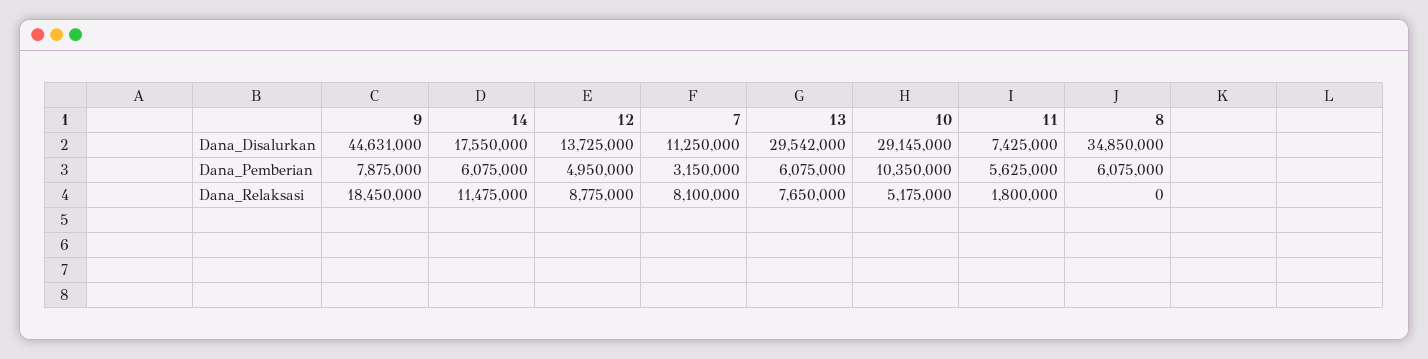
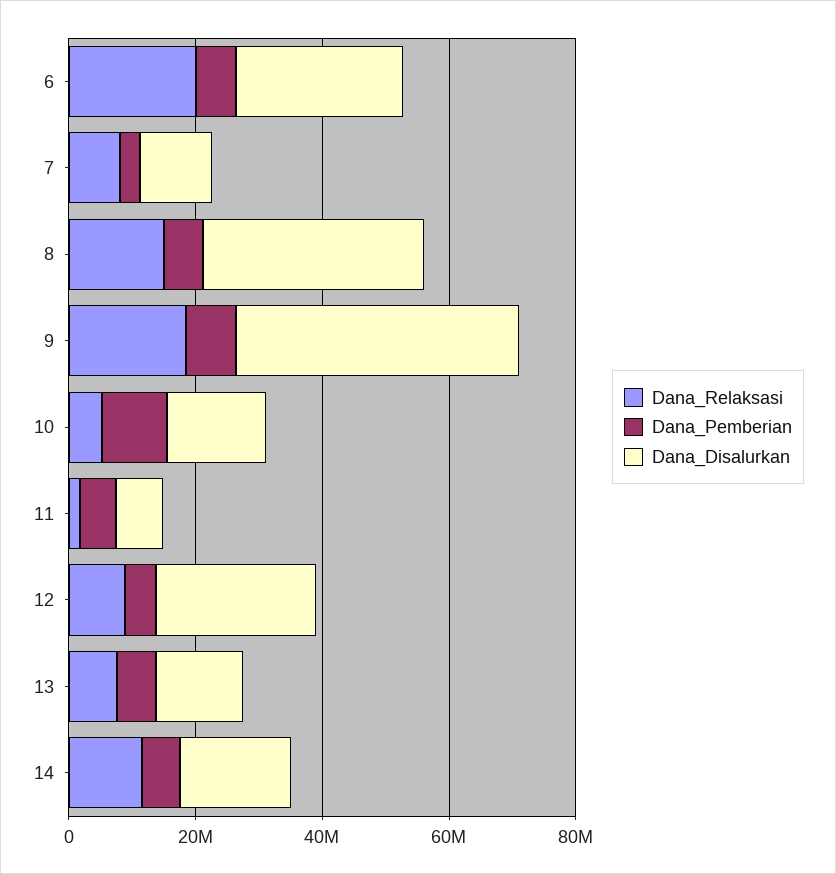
  {
    "Dana_Disalurkan": {
      "9": 44631000,
      "14": 17550000,
-     "12": 13725000,
+     "12": 25000000,
      "7": 11250000,
-     "13": 29542000,
+     "13": 15000000,
-     "10": 29145000,
+     "10": 15000000,
      "11": 7425000,
-     "8": 34850000
+     "8": 34850000,
+     "6": 25000000
    },
    "Dana_Pemberian": {
      "9": 7875000,
      "14": 6075000,
      "12": 4950000,
      "7": 3150000,
      "13": 6075000,
      "10": 10350000,
      "11": 5625000,
-     "8": 6075000
+     "8": 6075000,
+     "6": 5000000
    },
    "Dana_Relaksasi": {
      "9": 18450000,
      "14": 11475000,
      "12": 8775000,
      "7": 8100000,
      "13": 7650000,
      "10": 5175000,
      "11": 1800000,
-     "8": 0
+     "8": 15000000,
+     "6": 20000000
    }
  }

